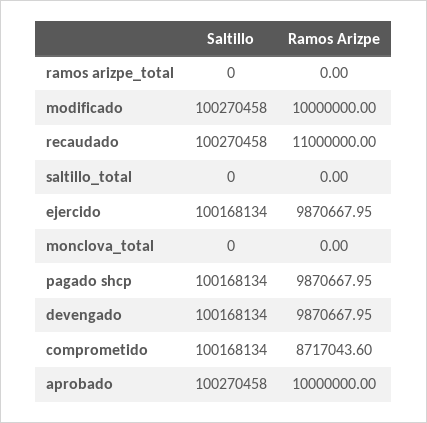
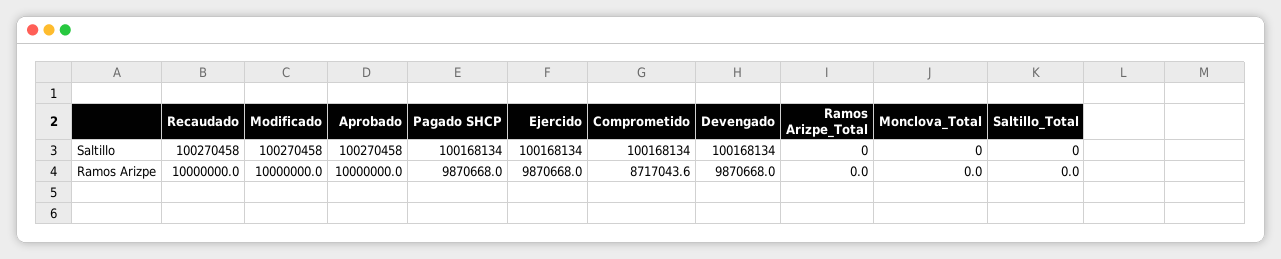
  {
    "Saltillo": {
      "ramos arizpe_total": 0,
      "modificado": 100270458,
      "recaudado": 100270458,
      "saltillo_total": 0,
      "ejercido": 100168134,
      "monclova_total": 0,
      "pagado shcp": 100168134,
      "devengado": 100168134,
      "comprometido": 100168134,
      "aprobado": 100270458
    },
    "Ramos Arizpe": {
      "ramos arizpe_total": 0,
      "modificado": 10000000,
-     "recaudado": 11000000,
+     "recaudado": 10000000,
      "saltillo_total": 0,
      "ejercido": 9870667.95,
      "monclova_total": 0,
      "pagado shcp": 9870667.95,
      "devengado": 9870667.95,
      "comprometido": 8717043.6,
      "aprobado": 10000000
    }
  }

